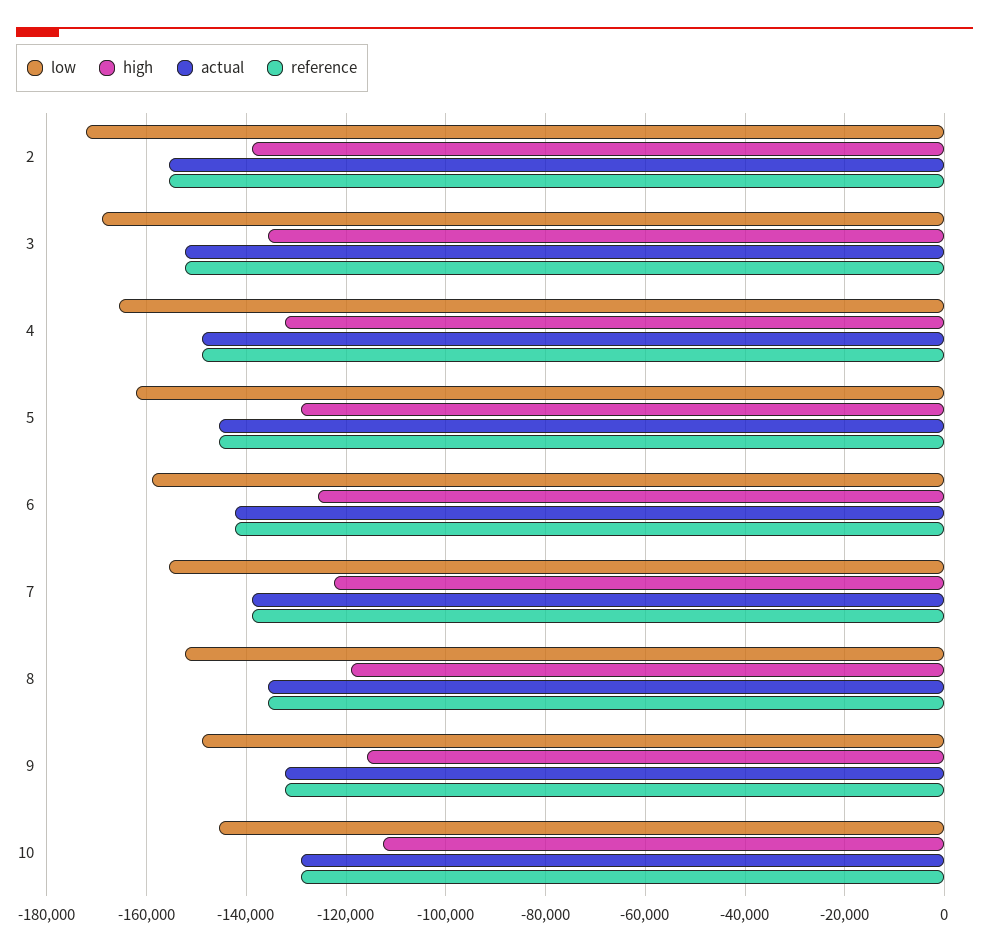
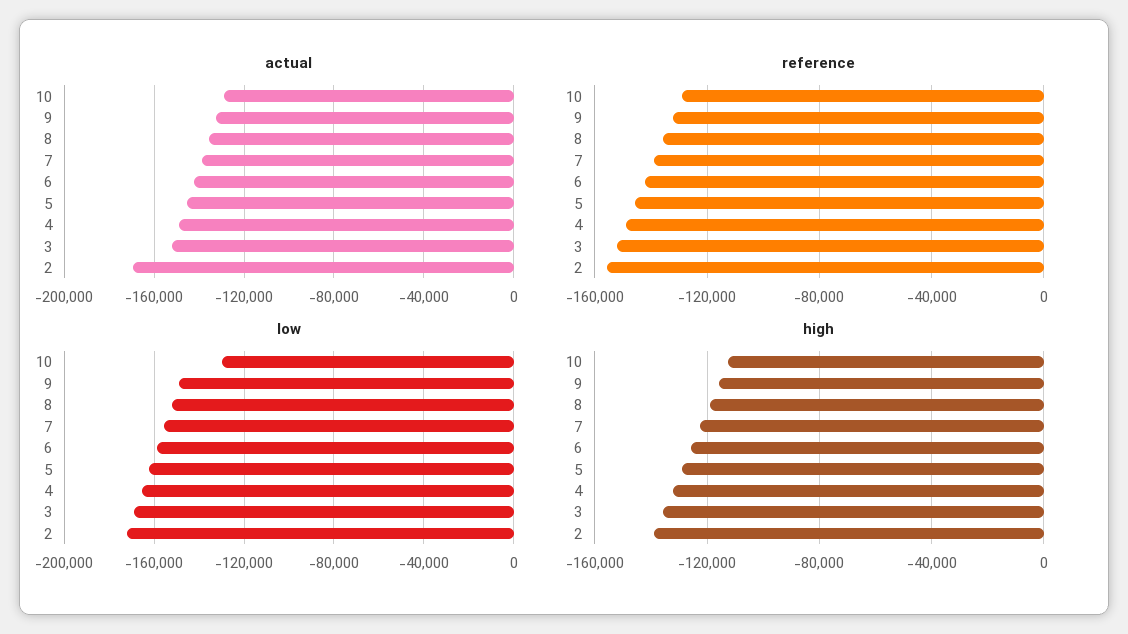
  {
    "low": {
      "2": -172000,
      "3": -168000,
      "4": -166000,
      "5": -162000,
      "6": -158000,
      "7": -156000,
      "8": -152000,
      "9": -148000,
-     "10": -146000
+     "10": -130000
    },
    "high": {
      "2": -138000,
      "3": -136000,
      "4": -132000,
      "5": -128000,
      "6": -126000,
      "7": -122000,
      "8": -120000,
      "9": -116000,
      "10": -112000
    },
    "actual": {
-     "2": -156000,
+     "2": -170000,
      "3": -152000,
      "4": -148000,
      "5": -146000,
      "6": -142000,
      "7": -138000,
      "8": -136000,
      "9": -132000,
      "10": -128000
    },
    "reference": {
      "2": -156000,
      "3": -152000,
      "4": -148000,
      "5": -146000,
      "6": -142000,
      "7": -138000,
      "8": -136000,
      "9": -132000,
      "10": -130000
    }
  }

